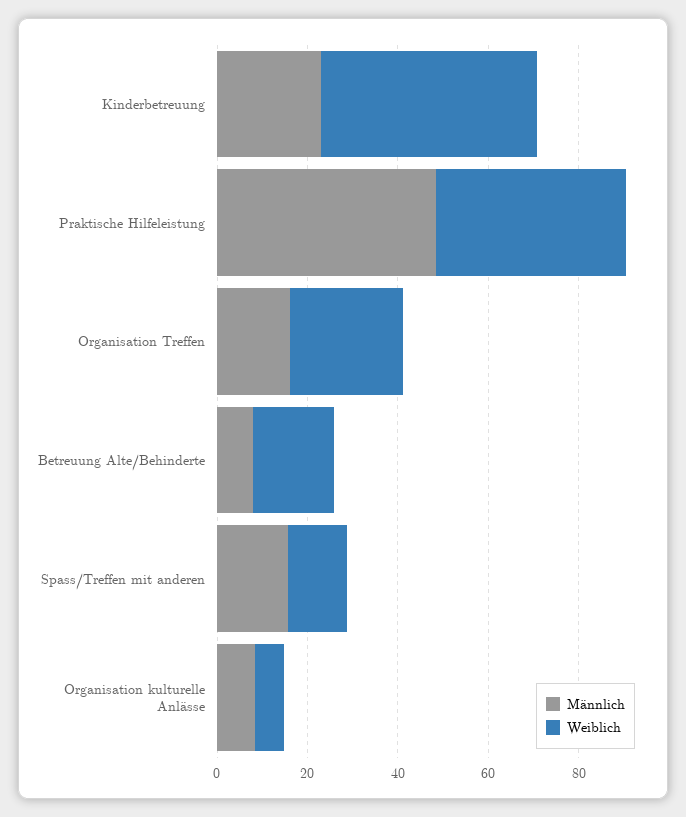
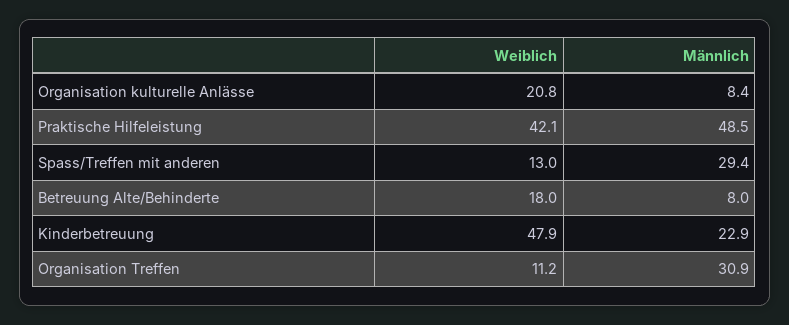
  {
    "Männlich": {
      "Kinderbetreuung": 22.9,
      "Praktische Hilfeleistung": 48.5,
-     "Organisation Treffen": 15,
+     "Organisation Treffen": 30.9,
      "Betreuung Alte/Behinderte": 8,
-     "Spass/Treffen mit anderen": 15,
+     "Spass/Treffen mit anderen": 29.4,
      "Organisation kulturelle Anlässe": 8.4
    },
    "Weiblich": {
      "Kinderbetreuung": 47.9,
      "Praktische Hilfeleistung": 42.1,
-     "Organisation Treffen": 25,
+     "Organisation Treffen": 11.2,
      "Betreuung Alte/Behinderte": 18,
      "Spass/Treffen mit anderen": 13,
-     "Organisation kulturelle Anlässe": 5
+     "Organisation kulturelle Anlässe": 20.8
    }
  }

